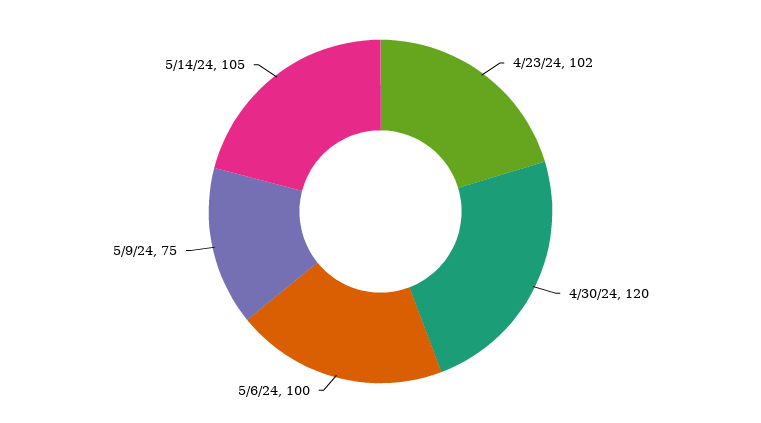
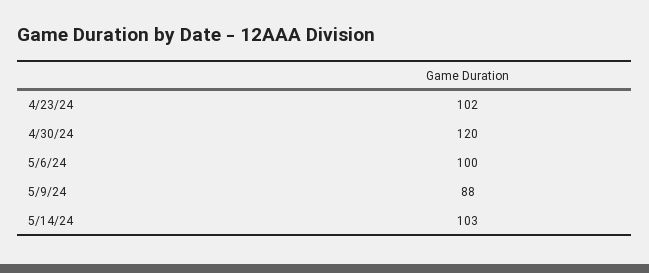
  {
    "4/23/24": 102,
    "4/30/24": 120,
    "5/6/24": 100,
-   "5/9/24": 75,
+   "5/9/24": 88,
-   "5/14/24": 105
+   "5/14/24": 103
  }

